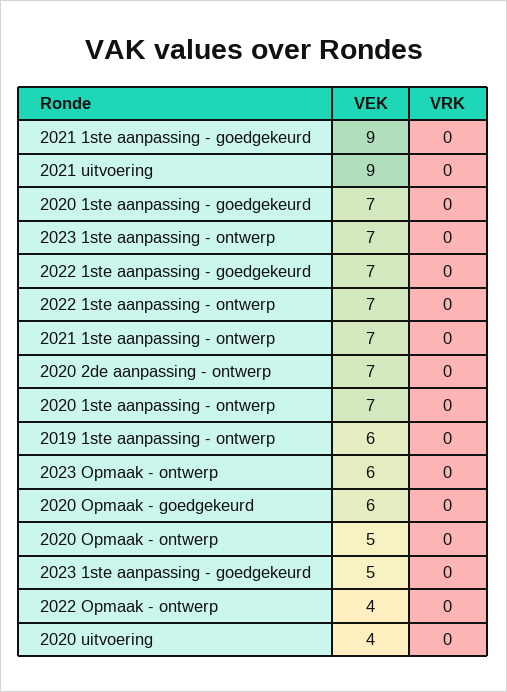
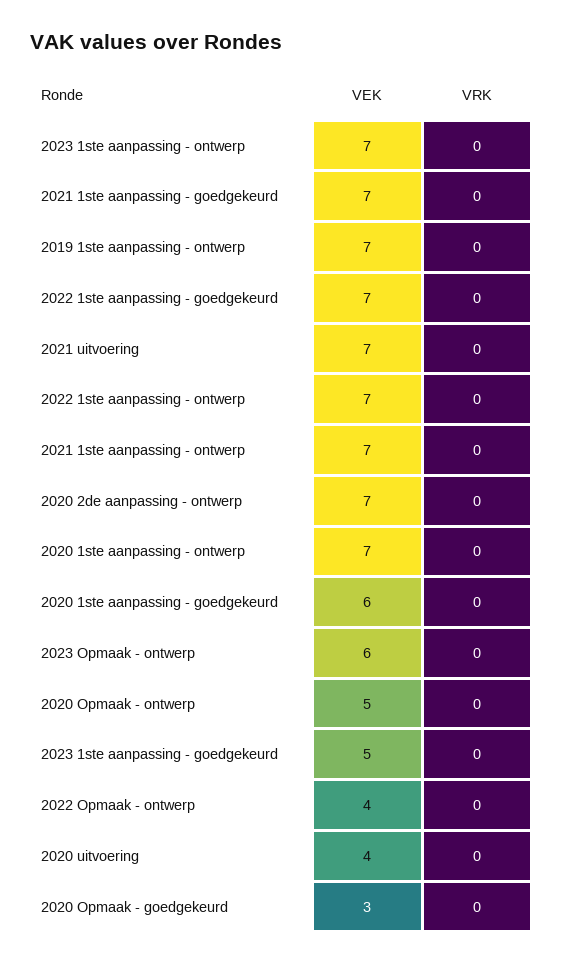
  {
    "VEK": {
-     "2021 1ste aanpassing - goedgekeurd": 9,
+     "2021 1ste aanpassing - goedgekeurd": 7,
-     "2021 uitvoering": 9,
+     "2021 uitvoering": 7,
-     "2020 1ste aanpassing - goedgekeurd": 7,
+     "2020 1ste aanpassing - goedgekeurd": 6,
      "2023 1ste aanpassing - ontwerp": 7,
      "2022 1ste aanpassing - goedgekeurd": 7,
      "2022 1ste aanpassing - ontwerp": 7,
      "2021 1ste aanpassing - ontwerp": 7,
      "2020 2de aanpassing - ontwerp": 7,
      "2020 1ste aanpassing - ontwerp": 7,
-     "2019 1ste aanpassing - ontwerp": 6,
+     "2019 1ste aanpassing - ontwerp": 7,
      "2023 Opmaak - ontwerp": 6,
-     "2020 Opmaak - goedgekeurd": 6,
+     "2020 Opmaak - goedgekeurd": 3,
      "2020 Opmaak - ontwerp": 5,
      "2023 1ste aanpassing - goedgekeurd": 5,
      "2022 Opmaak - ontwerp": 4,
      "2020 uitvoering": 4
    },
    "VRK": {
      "2021 1ste aanpassing - goedgekeurd": 0,
      "2021 uitvoering": 0,
      "2020 1ste aanpassing - goedgekeurd": 0,
      "2023 1ste aanpassing - ontwerp": 0,
      "2022 1ste aanpassing - goedgekeurd": 0,
      "2022 1ste aanpassing - ontwerp": 0,
      "2021 1ste aanpassing - ontwerp": 0,
      "2020 2de aanpassing - ontwerp": 0,
      "2020 1ste aanpassing - ontwerp": 0,
      "2019 1ste aanpassing - ontwerp": 0,
      "2023 Opmaak - ontwerp": 0,
      "2020 Opmaak - goedgekeurd": 0,
      "2020 Opmaak - ontwerp": 0,
      "2023 1ste aanpassing - goedgekeurd": 0,
      "2022 Opmaak - ontwerp": 0,
      "2020 uitvoering": 0
    }
  }

